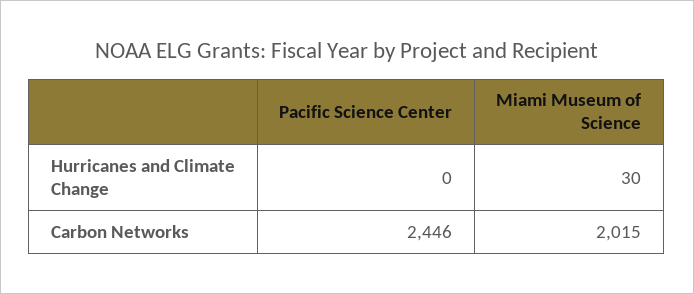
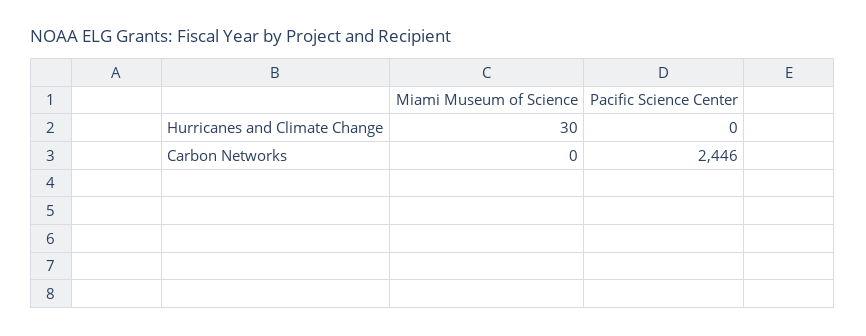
  {
    "Pacific Science Center": {
      "Hurricanes and Climate Change": 0,
      "Carbon Networks": 2446
    },
    "Miami Museum of Science": {
      "Hurricanes and Climate Change": 30,
-     "Carbon Networks": 2015
+     "Carbon Networks": 0
    }
  }

